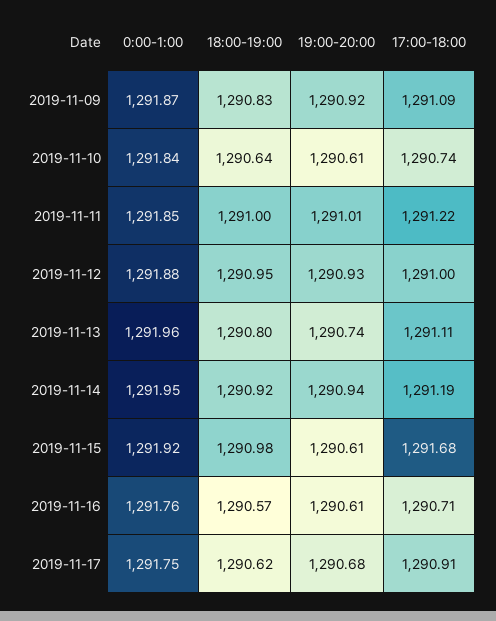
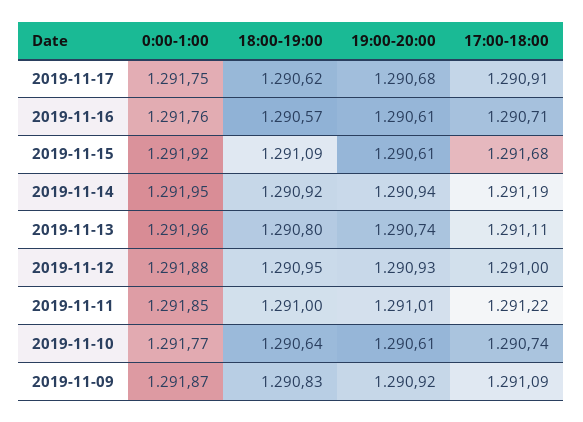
  {
    "0:00-1:00": {
      "2019-11-09": 1291.87,
-     "2019-11-10": 1291.84,
+     "2019-11-10": 1291.77,
      "2019-11-11": 1291.85,
      "2019-11-12": 1291.88,
      "2019-11-13": 1291.96,
      "2019-11-14": 1291.95,
      "2019-11-15": 1291.92,
      "2019-11-16": 1291.76,
      "2019-11-17": 1291.75
    },
    "18:00-19:00": {
      "2019-11-09": 1290.83,
      "2019-11-10": 1290.64,
      "2019-11-11": 1291,
      "2019-11-12": 1290.95,
      "2019-11-13": 1290.8,
      "2019-11-14": 1290.92,
-     "2019-11-15": 1290.98,
+     "2019-11-15": 1291.09,
      "2019-11-16": 1290.57,
      "2019-11-17": 1290.62
    },
    "19:00-20:00": {
      "2019-11-09": 1290.92,
      "2019-11-10": 1290.61,
      "2019-11-11": 1291.01,
      "2019-11-12": 1290.93,
      "2019-11-13": 1290.74,
      "2019-11-14": 1290.94,
      "2019-11-15": 1290.61,
      "2019-11-16": 1290.61,
      "2019-11-17": 1290.68
    },
    "17:00-18:00": {
      "2019-11-09": 1291.09,
      "2019-11-10": 1290.74,
      "2019-11-11": 1291.22,
      "2019-11-12": 1291,
      "2019-11-13": 1291.11,
      "2019-11-14": 1291.19,
      "2019-11-15": 1291.68,
      "2019-11-16": 1290.71,
      "2019-11-17": 1290.91
    }
  }

